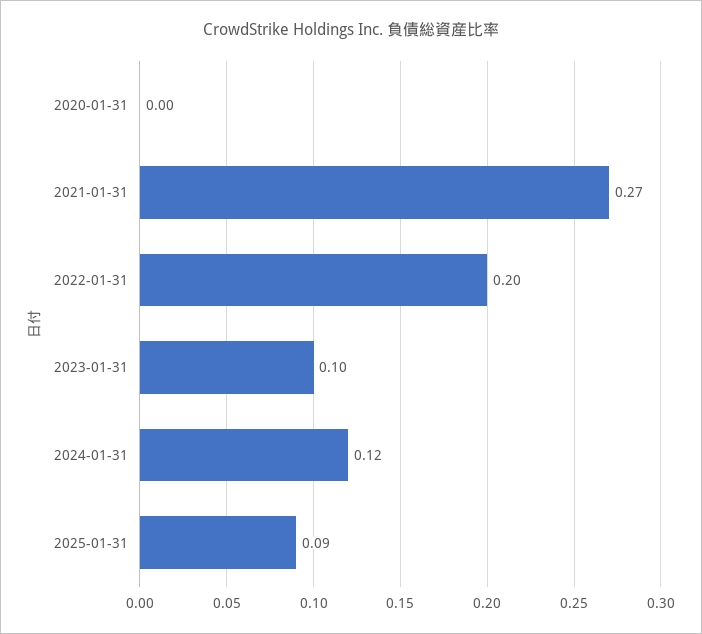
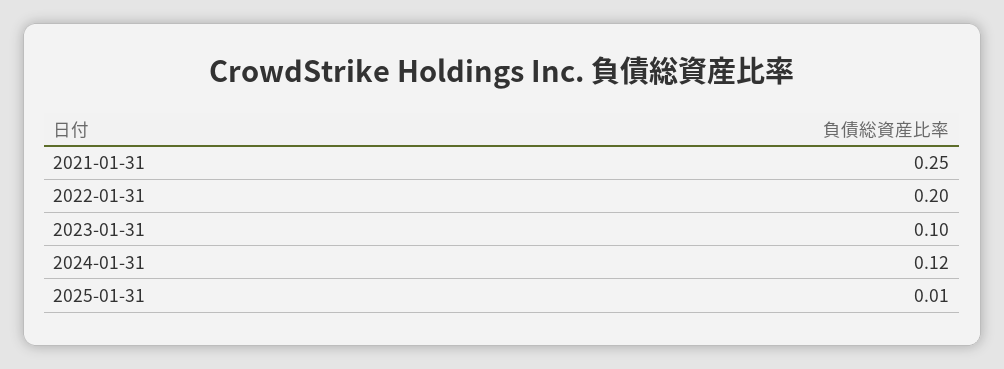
  {
-   "2020-01-31": 0,
-   "2021-01-31": 0.27,
+   "2021-01-31": 0.25,
    "2022-01-31": 0.2,
    "2023-01-31": 0.1,
    "2024-01-31": 0.12,
-   "2025-01-31": 0.09
+   "2025-01-31": 0.01
  }

